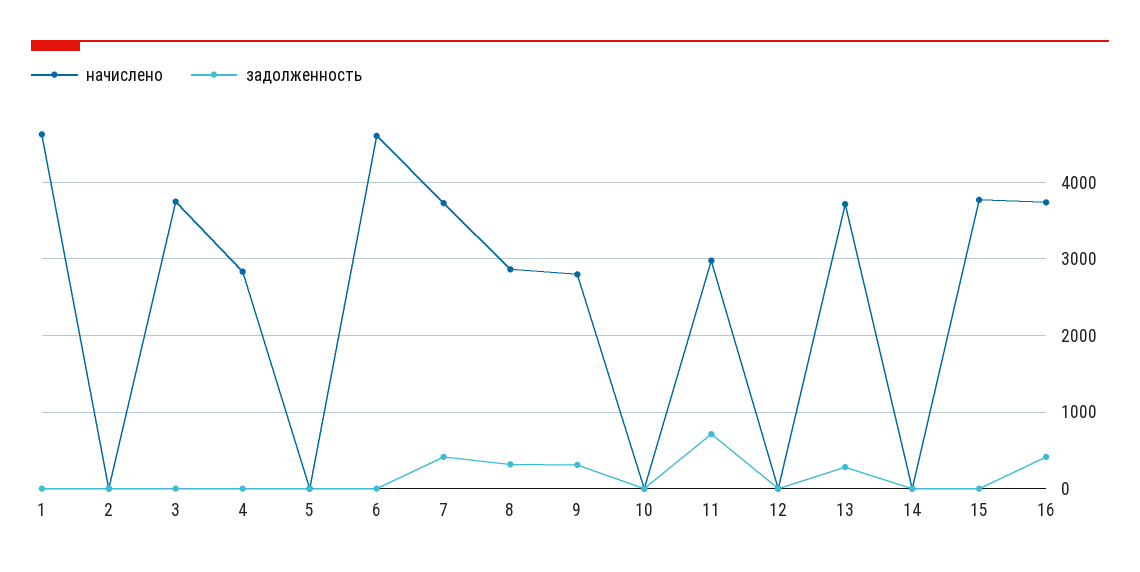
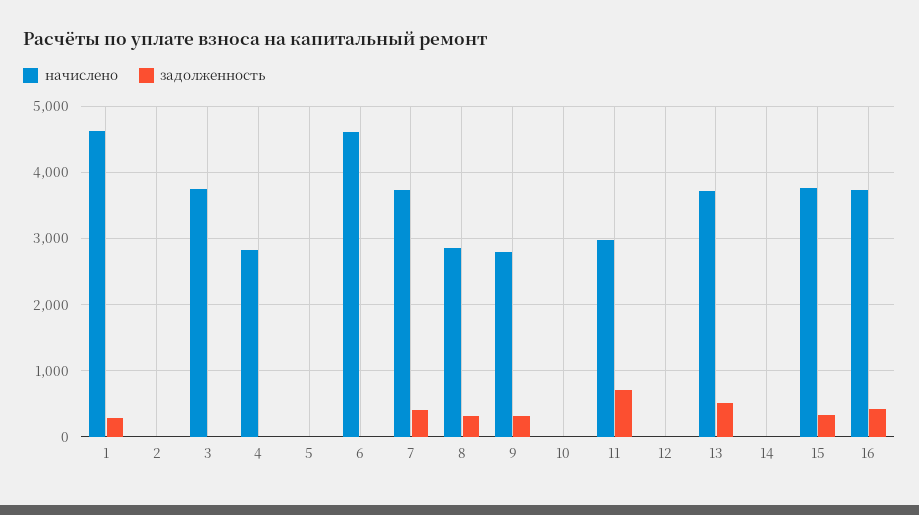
  {
    "начислено": {
      "1": 4600,
      "2": 0,
      "3": 3700,
      "4": 2800,
      "5": 0,
      "6": 4600,
      "7": 3700,
      "8": 2900,
      "9": 2800,
      "10": 0,
      "11": 3000,
      "12": 0,
      "13": 3700,
      "14": 0,
      "15": 3800,
      "16": 3700
    },
    "задолженность": {
-     "1": 0,
+     "1": 300,
      "2": 0,
      "3": 0,
      "4": 0,
      "5": 0,
      "6": 0,
      "7": 400,
      "8": 300,
      "9": 300,
      "10": 0,
      "11": 700,
      "12": 0,
-     "13": 300,
+     "13": 500,
      "14": 0,
-     "15": 0,
+     "15": 300,
      "16": 400
    }
  }

